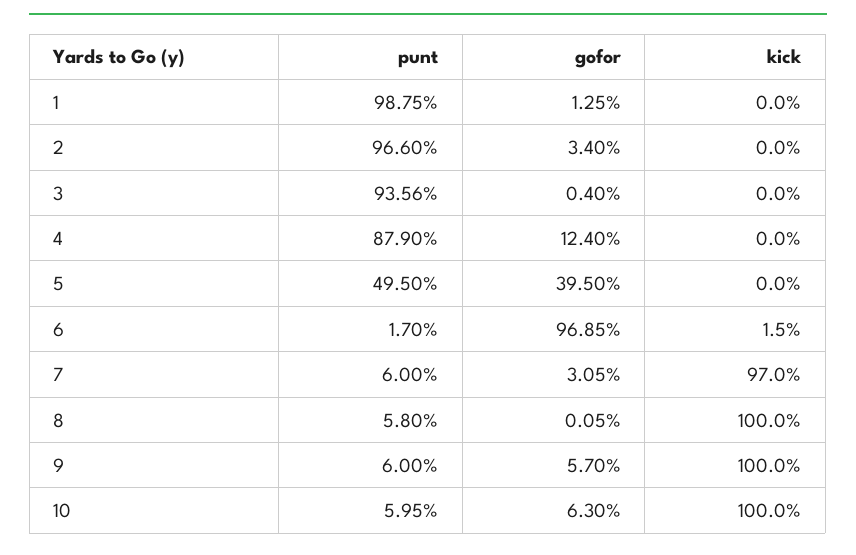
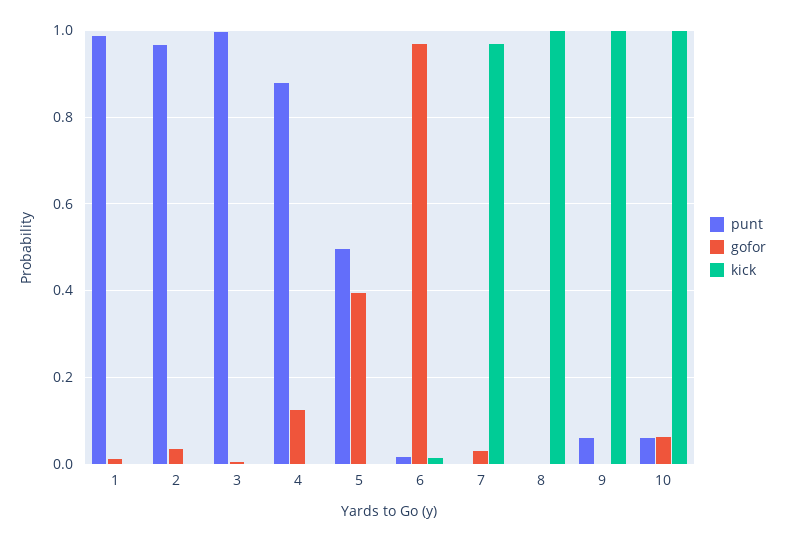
  {
    "punt": {
      "1": 0.9875,
      "2": 0.966,
-     "3": 0.9356,
+     "3": 1,
      "4": 0.879,
      "5": 0.495,
      "6": 0.017,
-     "7": 0.06,
+     "7": 0,
-     "8": 0.058,
+     "8": 0,
      "9": 0.06,
      "10": 0.0595
    },
    "gofor": {
      "1": 0.0125,
      "2": 0.034,
      "3": 0.004,
      "4": 0.124,
      "5": 0.395,
      "6": 0.9685,
      "7": 0.0305,
      "8": 0.0005,
-     "9": 0.057,
+     "9": 0,
      "10": 0.063
    },
    "kick": {
      "1": 0,
      "2": 0,
      "3": 0,
      "4": 0,
      "5": 0,
      "6": 0.015,
      "7": 0.97,
      "8": 1,
      "9": 1,
      "10": 1
    }
  }

